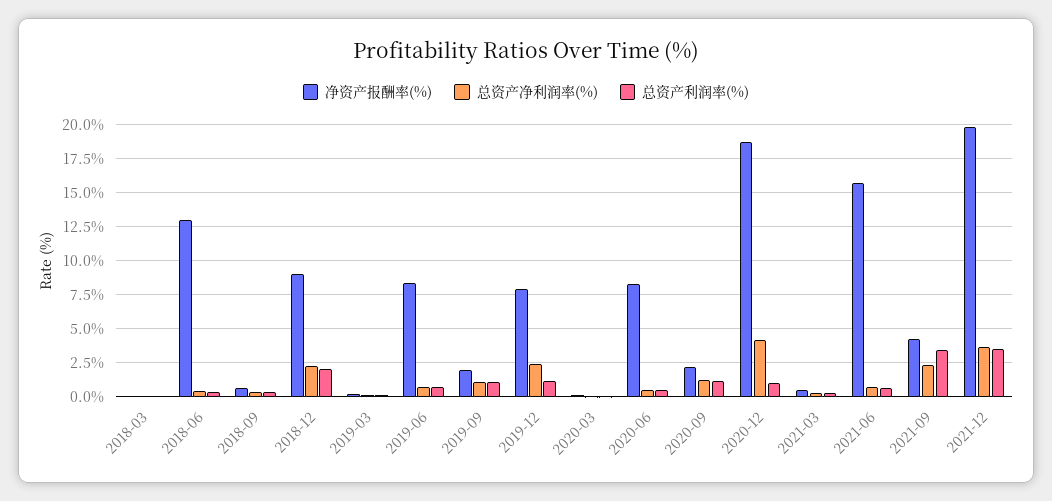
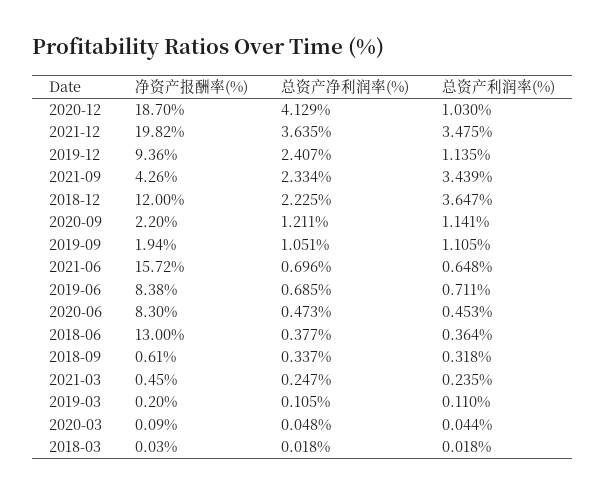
  {
    "净资产报酬率(%)": {
      "2018-03": 0.03,
      "2018-06": 13,
      "2018-09": 0.61,
-     "2018-12": 9,
+     "2018-12": 12,
      "2019-03": 0.2,
      "2019-06": 8.38,
      "2019-09": 1.94,
-     "2019-12": 8,
+     "2019-12": 9.36,
      "2020-03": 0.09,
      "2020-06": 8.3,
      "2020-09": 2.2,
      "2020-12": 18.7,
      "2021-03": 0.45,
      "2021-06": 15.72,
      "2021-09": 4.26,
      "2021-12": 19.82
    },
    "总资产净利润率(%)": {
      "2018-03": 0.018,
      "2018-06": 0.377,
      "2018-09": 0.337,
      "2018-12": 2.225,
      "2019-03": 0.105,
      "2019-06": 0.685,
      "2019-09": 1.051,
      "2019-12": 2.407,
      "2020-03": 0.048,
      "2020-06": 0.473,
      "2020-09": 1.211,
      "2020-12": 4.129,
      "2021-03": 0.247,
      "2021-06": 0.696,
      "2021-09": 2.334,
      "2021-12": 3.635
    },
    "总资产利润率(%)": {
      "2018-03": 0.018,
      "2018-06": 0.364,
      "2018-09": 0.318,
-     "2018-12": 2,
+     "2018-12": 3.647,
      "2019-03": 0.11,
      "2019-06": 0.711,
      "2019-09": 1.105,
      "2019-12": 1.135,
      "2020-03": 0.044,
      "2020-06": 0.453,
      "2020-09": 1.141,
      "2020-12": 1.03,
      "2021-03": 0.235,
      "2021-06": 0.648,
      "2021-09": 3.439,
      "2021-12": 3.475
    }
  }

